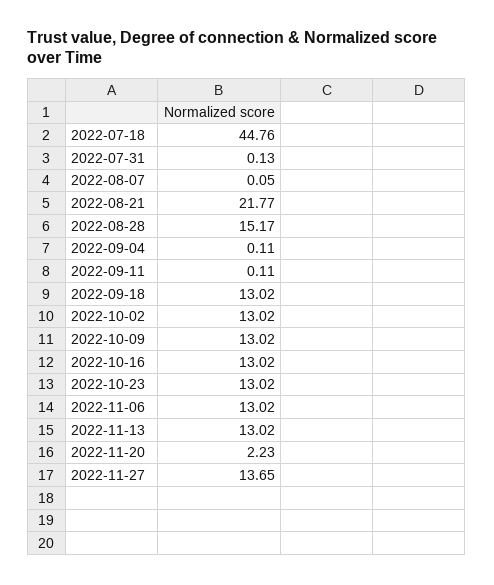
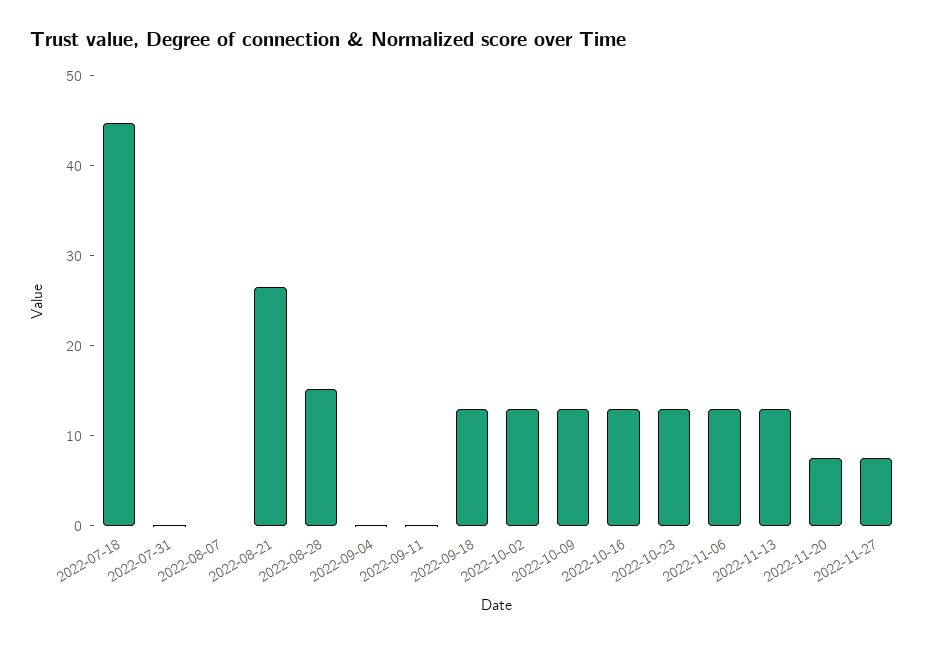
  {
    "2022-07-18": 44.76,
    "2022-07-31": 0.13,
    "2022-08-07": 0.05,
-   "2022-08-21": 21.77,
+   "2022-08-21": 26,
    "2022-08-28": 15.17,
    "2022-09-04": 0.11,
    "2022-09-11": 0.11,
    "2022-09-18": 13.02,
    "2022-10-02": 13.02,
    "2022-10-09": 13.02,
    "2022-10-16": 13.02,
    "2022-10-23": 13.02,
    "2022-11-06": 13.02,
    "2022-11-13": 13.02,
-   "2022-11-20": 2.23,
+   "2022-11-20": 8,
-   "2022-11-27": 13.65
+   "2022-11-27": 8
  }

